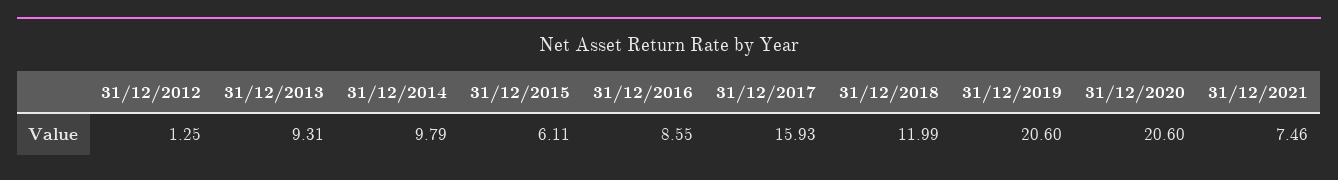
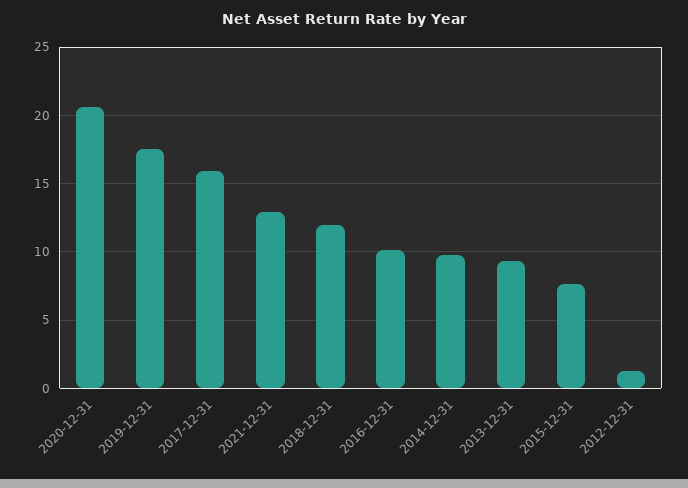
  {
    "31/12/2012": 1.25,
    "31/12/2013": 9.31,
    "31/12/2014": 9.79,
-   "31/12/2015": 6.11,
+   "31/12/2015": 7.5,
-   "31/12/2016": 8.55,
+   "31/12/2016": 10,
    "31/12/2017": 15.93,
    "31/12/2018": 11.99,
-   "31/12/2019": 20.6,
+   "31/12/2019": 17.5,
    "31/12/2020": 20.6,
-   "31/12/2021": 7.46
+   "31/12/2021": 13
  }

